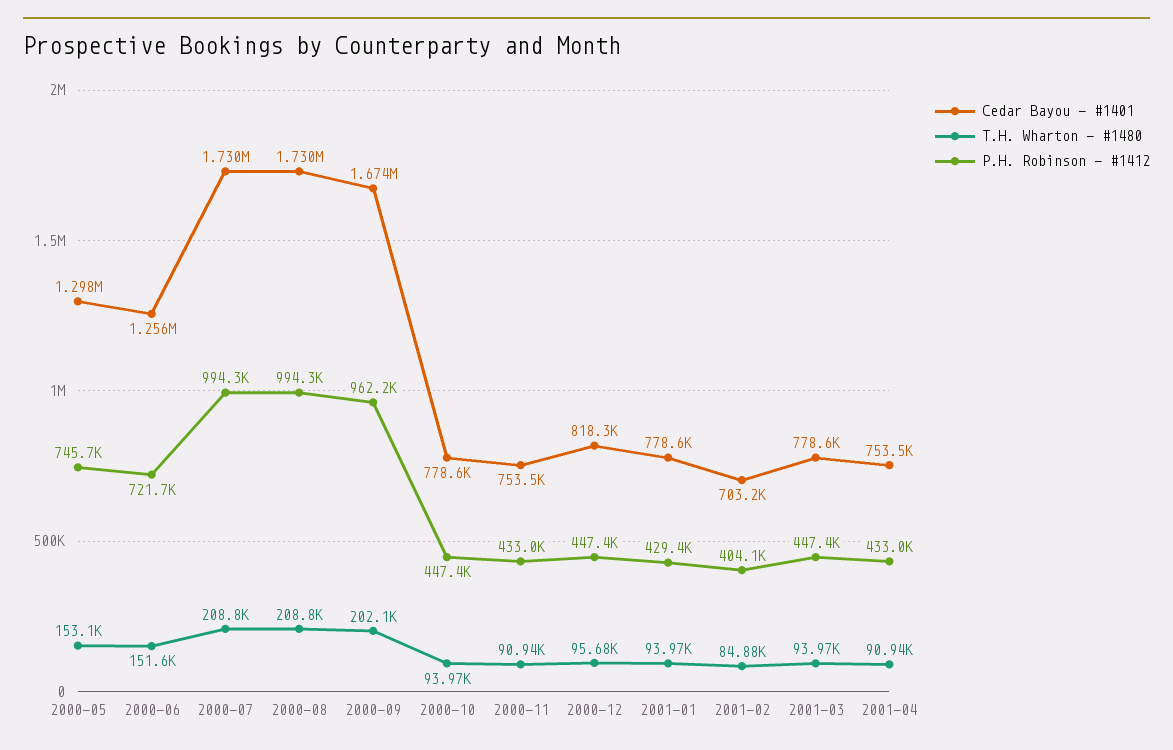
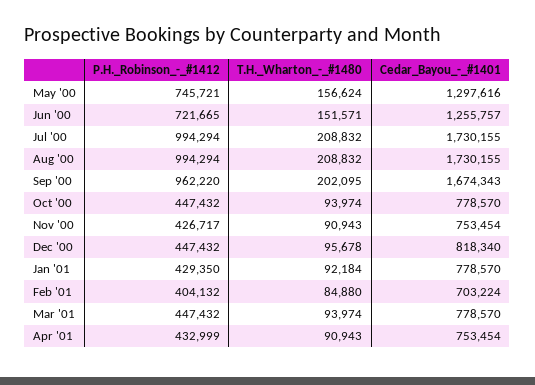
  {
    "Cedar Bayou - #1401": {
      "2000-05": 1297616,
      "2000-06": 1255757,
      "2000-07": 1730155,
      "2000-08": 1730155,
      "2000-09": 1674343,
      "2000-10": 778570,
      "2000-11": 753454,
      "2000-12": 818340,
      "2001-01": 778570,
      "2001-02": 703224,
      "2001-03": 778570,
      "2001-04": 753454
    },
    "T.H. Wharton - #1480": {
-     "2000-05": 153100,
+     "2000-05": 156624,
      "2000-06": 151571,
      "2000-07": 208832,
      "2000-08": 208832,
      "2000-09": 202095,
      "2000-10": 93974,
      "2000-11": 90943,
      "2000-12": 95678,
-     "2001-01": 93970,
+     "2001-01": 92184,
      "2001-02": 84880,
      "2001-03": 93974,
      "2001-04": 90943
    },
    "P.H. Robinson - #1412": {
      "2000-05": 745721,
      "2000-06": 721665,
      "2000-07": 994294,
      "2000-08": 994294,
      "2000-09": 962220,
      "2000-10": 447432,
-     "2000-11": 433000,
+     "2000-11": 426717,
      "2000-12": 447432,
      "2001-01": 429350,
      "2001-02": 404132,
      "2001-03": 447432,
      "2001-04": 432999
    }
  }

